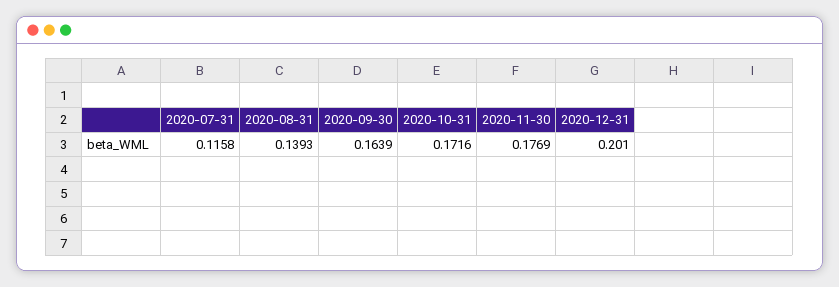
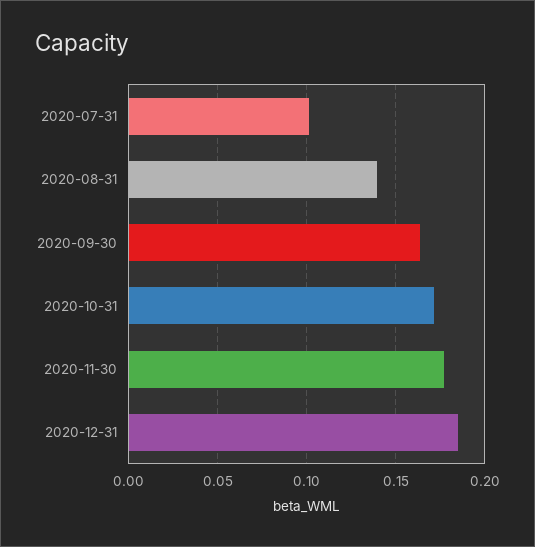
  {
-   "2020-07-31": 0.1158,
+   "2020-07-31": 0.1,
    "2020-08-31": 0.1393,
    "2020-09-30": 0.1639,
    "2020-10-31": 0.1716,
    "2020-11-30": 0.1769,
-   "2020-12-31": 0.201
+   "2020-12-31": 0.185
  }

